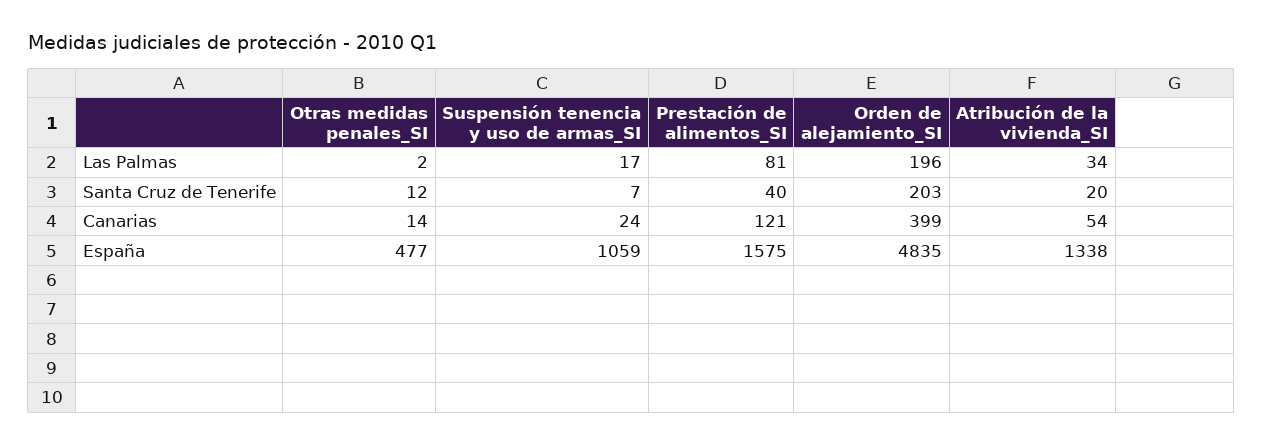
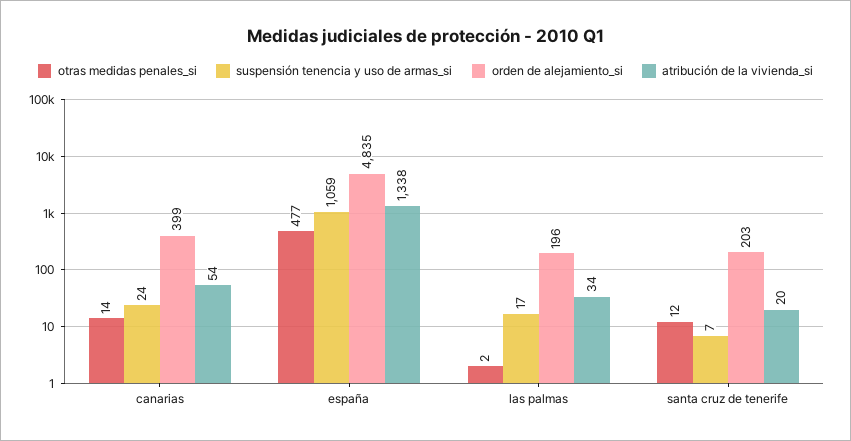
  {
    "Otras medidas penales_SI": {
      "Las Palmas": 2,
      "Santa Cruz de Tenerife": 12,
      "Canarias": 14,
      "España": 477
    },
    "Suspensión tenencia y uso de armas_SI": {
      "Las Palmas": 17,
      "Santa Cruz de Tenerife": 7,
      "Canarias": 24,
      "España": 1059
    },
-   "Prestación de alimentos_SI": {
-     "Las Palmas": 81,
-     "Santa Cruz de Tenerife": 40,
-     "Canarias": 121,
-     "España": 1575
-   },
    "Orden de alejamiento_SI": {
      "Las Palmas": 196,
      "Santa Cruz de Tenerife": 203,
      "Canarias": 399,
      "España": 4835
    },
    "Atribución de la vivienda_SI": {
      "Las Palmas": 34,
      "Santa Cruz de Tenerife": 20,
      "Canarias": 54,
      "España": 1338
    }
  }

